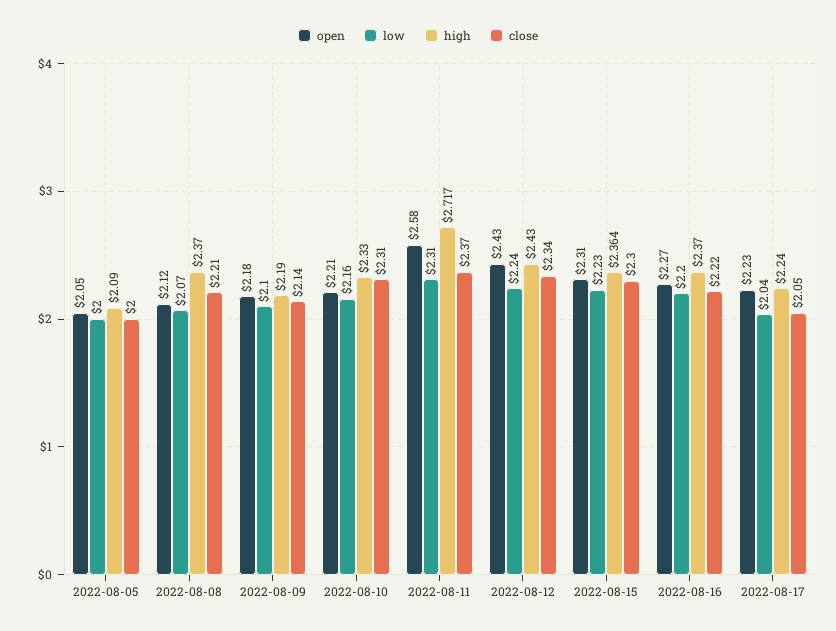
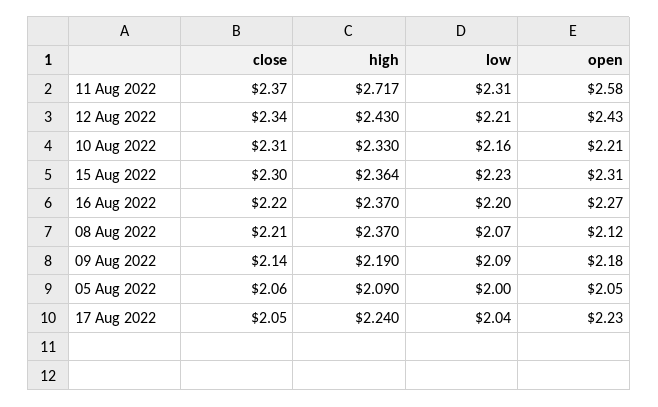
  {
    "open": {
      "2022-08-05": 2.05,
      "2022-08-08": 2.12,
      "2022-08-09": 2.18,
      "2022-08-10": 2.21,
      "2022-08-11": 2.58,
      "2022-08-12": 2.43,
      "2022-08-15": 2.31,
      "2022-08-16": 2.27,
      "2022-08-17": 2.23
    },
    "low": {
      "2022-08-05": 2,
      "2022-08-08": 2.07,
-     "2022-08-09": 2.1,
+     "2022-08-09": 2.09,
      "2022-08-10": 2.16,
      "2022-08-11": 2.31,
-     "2022-08-12": 2.24,
+     "2022-08-12": 2.21,
      "2022-08-15": 2.23,
      "2022-08-16": 2.2,
      "2022-08-17": 2.04
    },
    "high": {
      "2022-08-05": 2.09,
      "2022-08-08": 2.37,
      "2022-08-09": 2.19,
      "2022-08-10": 2.33,
      "2022-08-11": 2.717,
      "2022-08-12": 2.43,
      "2022-08-15": 2.364,
      "2022-08-16": 2.37,
      "2022-08-17": 2.24
    },
    "close": {
-     "2022-08-05": 2,
+     "2022-08-05": 2.06,
      "2022-08-08": 2.21,
      "2022-08-09": 2.14,
      "2022-08-10": 2.31,
      "2022-08-11": 2.37,
      "2022-08-12": 2.34,
      "2022-08-15": 2.3,
      "2022-08-16": 2.22,
      "2022-08-17": 2.05
    }
  }

